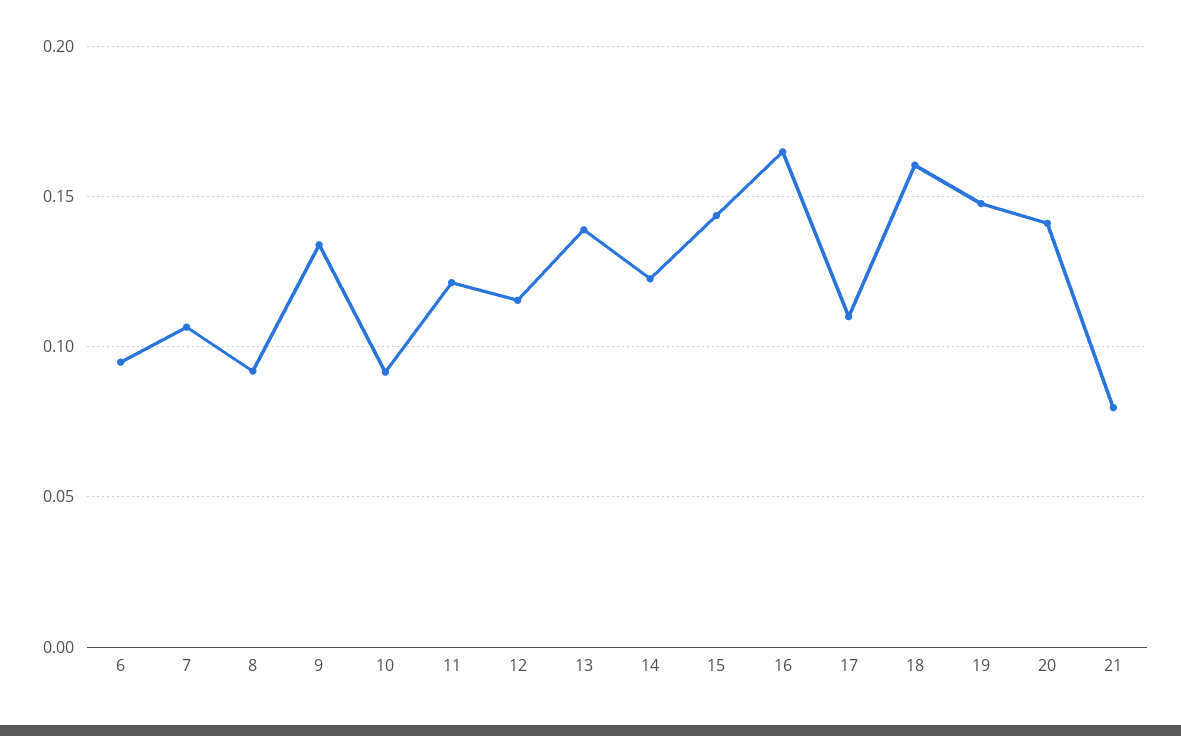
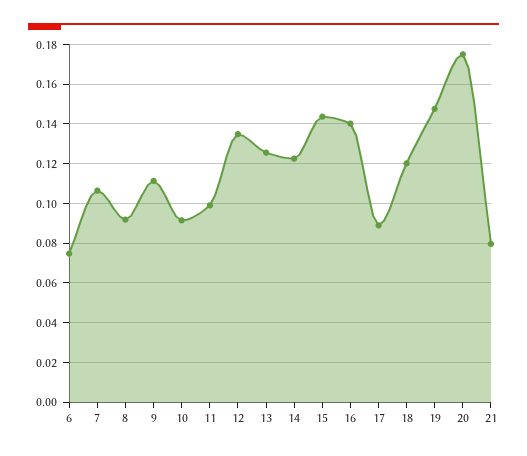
  {
-   "6": 0.095,
+   "6": 0.075,
    "7": 0.105,
    "8": 0.09,
-   "9": 0.135,
+   "9": 0.11,
    "10": 0.09,
-   "11": 0.12,
+   "11": 0.1,
-   "12": 0.115,
+   "12": 0.135,
-   "13": 0.14,
+   "13": 0.125,
    "14": 0.125,
    "15": 0.145,
-   "16": 0.165,
+   "16": 0.14,
-   "17": 0.11,
+   "17": 0.09,
-   "18": 0.16,
+   "18": 0.12,
    "19": 0.15,
-   "20": 0.14,
+   "20": 0.175,
    "21": 0.08
  }

